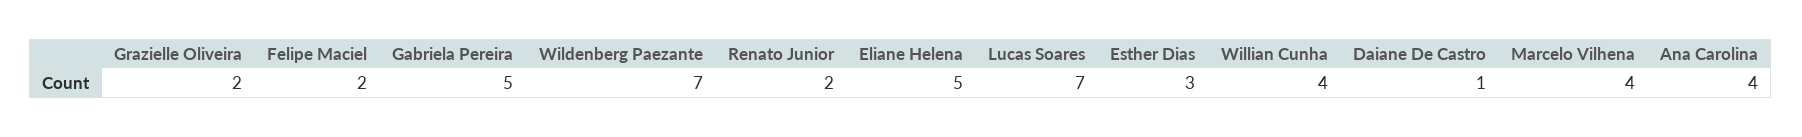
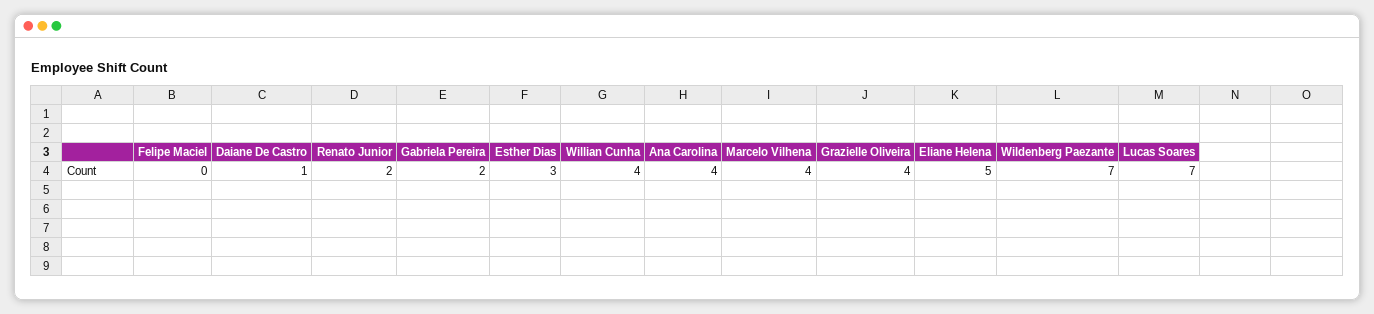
  {
-   "Grazielle Oliveira": 2,
+   "Grazielle Oliveira": 4,
-   "Felipe Maciel": 2,
+   "Felipe Maciel": 0,
-   "Gabriela Pereira": 5,
+   "Gabriela Pereira": 2,
    "Wildenberg Paezante": 7,
    "Renato Junior": 2,
    "Eliane Helena": 5,
    "Lucas Soares": 7,
    "Esther Dias": 3,
    "Willian Cunha": 4,
    "Daiane De Castro": 1,
    "Marcelo Vilhena": 4,
    "Ana Carolina": 4
  }

